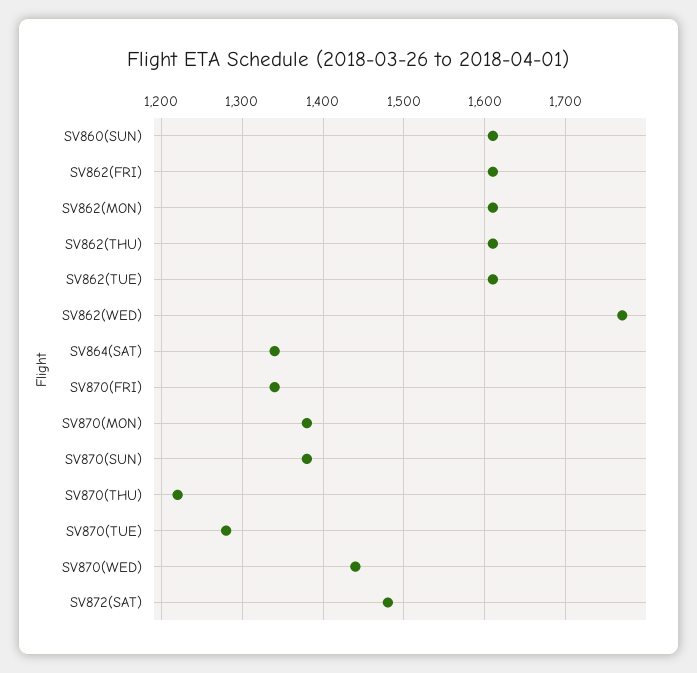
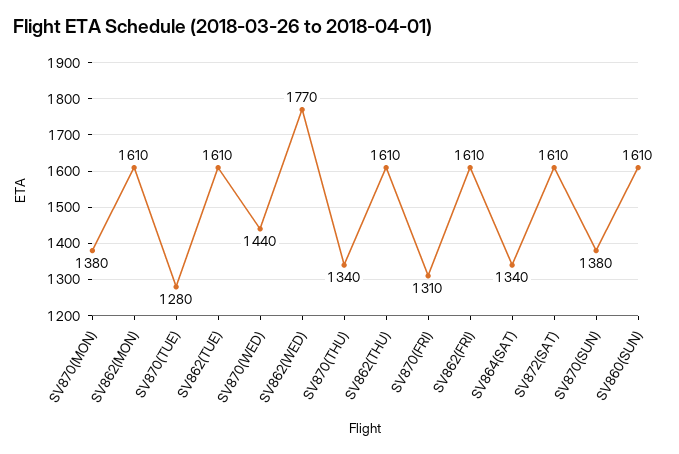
  {
    "SV860(SUN)": 1610,
    "SV862(FRI)": 1610,
    "SV862(MON)": 1610,
    "SV862(THU)": 1610,
    "SV862(TUE)": 1610,
    "SV862(WED)": 1770,
    "SV864(SAT)": 1340,
-   "SV870(FRI)": 1340,
+   "SV870(FRI)": 1310,
    "SV870(MON)": 1380,
    "SV870(SUN)": 1380,
-   "SV870(THU)": 1220,
+   "SV870(THU)": 1340,
    "SV870(TUE)": 1280,
    "SV870(WED)": 1440,
-   "SV872(SAT)": 1480
+   "SV872(SAT)": 1610
  }

